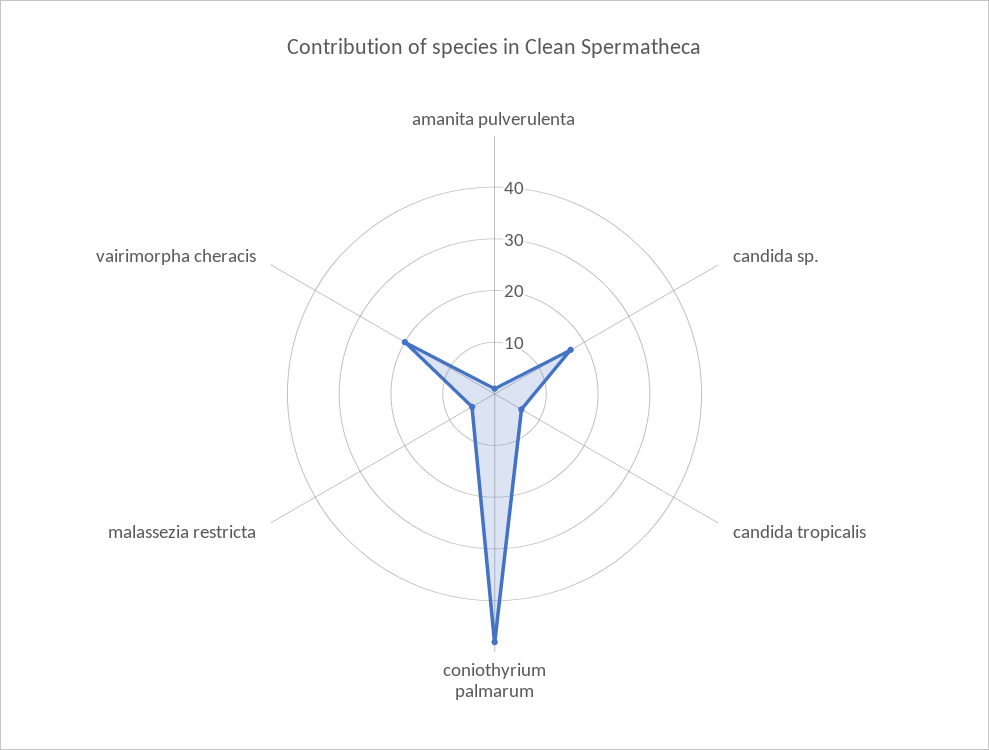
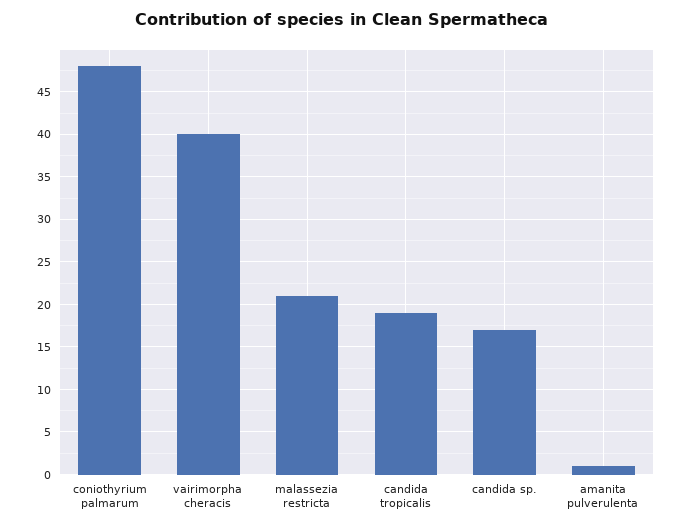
  {
    "amanita pulverulenta": 1,
    "candida sp.": 17,
-   "candida tropicalis": 5,
+   "candida tropicalis": 19,
    "coniothyrium palmarum": 48,
-   "malassezia restricta": 5,
+   "malassezia restricta": 21,
-   "vairimorpha cheracis": 20
+   "vairimorpha cheracis": 40
  }

